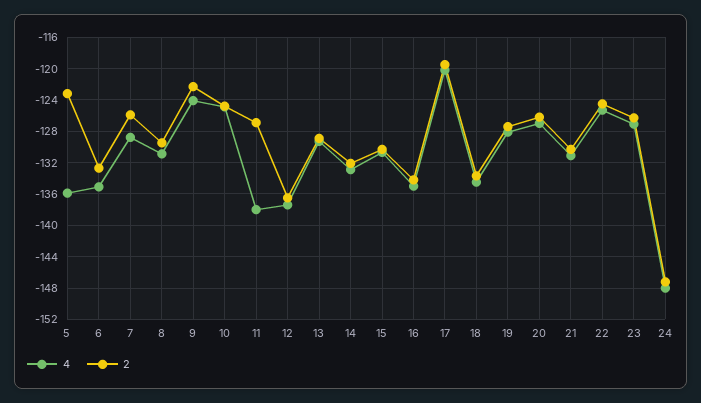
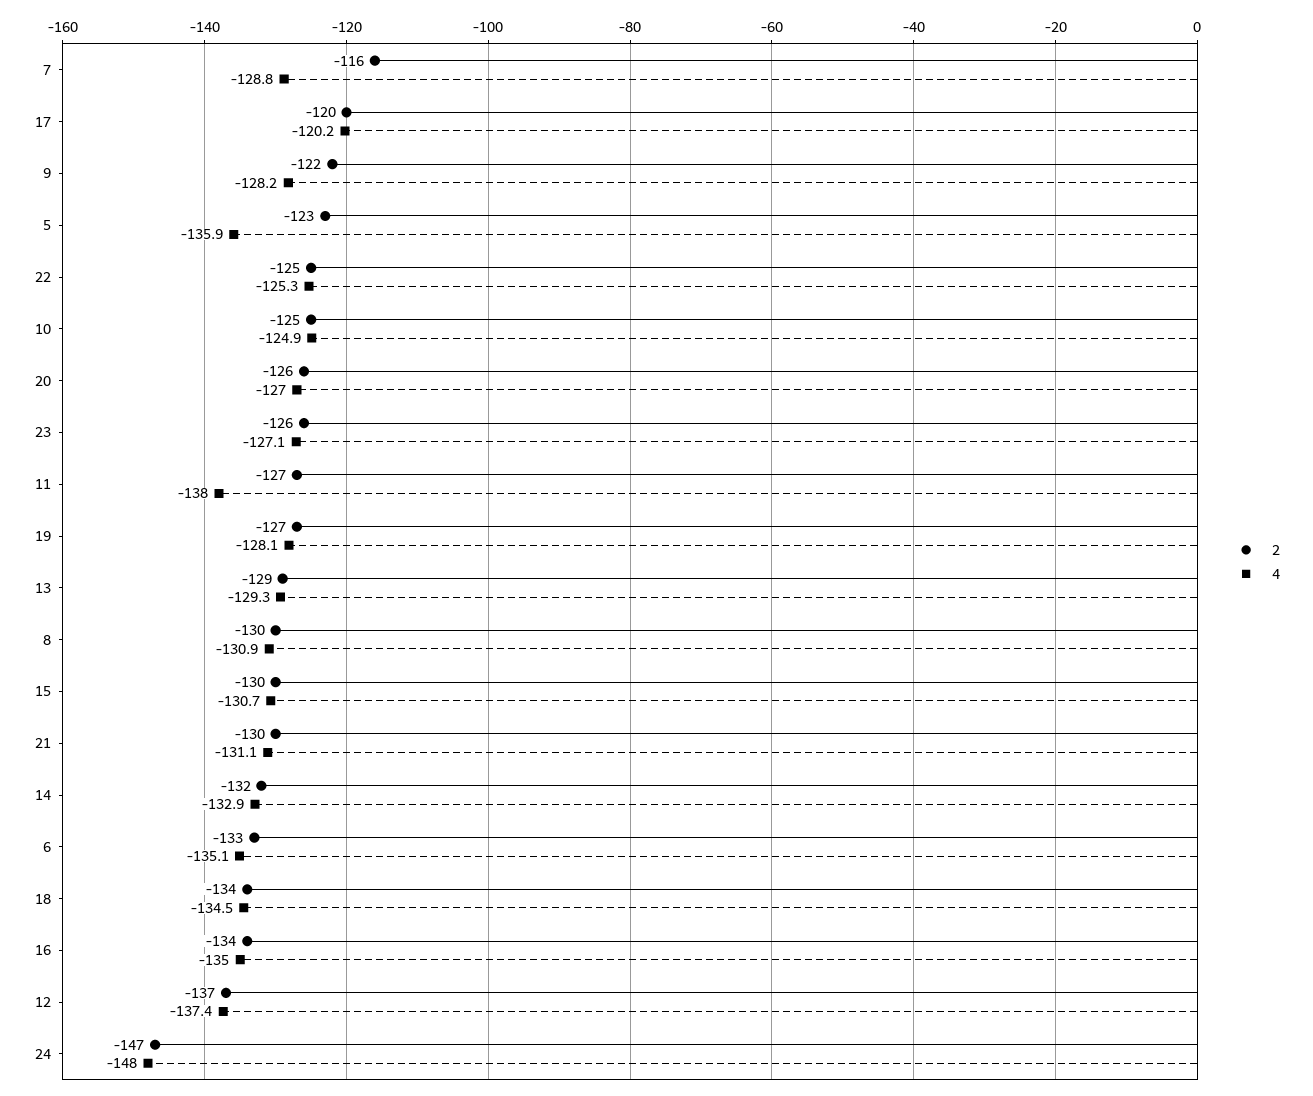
  {
    "4": {
      "5": -135.9,
      "6": -135.1,
      "7": -128.8,
      "8": -130.9,
-     "9": -124,
+     "9": -128.2,
      "10": -124.9,
      "11": -138,
      "12": -137.4,
      "13": -129.3,
      "14": -132.9,
      "15": -130.7,
      "16": -135,
      "17": -120.2,
      "18": -134.5,
      "19": -128.1,
      "20": -127,
      "21": -131.1,
      "22": -125.3,
      "23": -127.1,
      "24": -148
    },
    "2": {
      "5": -123,
      "6": -133,
-     "7": -126,
+     "7": -116,
      "8": -130,
      "9": -122,
      "10": -125,
      "11": -127,
      "12": -137,
      "13": -129,
      "14": -132,
      "15": -130,
      "16": -134,
      "17": -120,
      "18": -134,
      "19": -127,
      "20": -126,
      "21": -130,
      "22": -125,
      "23": -126,
      "24": -147
    }
  }

